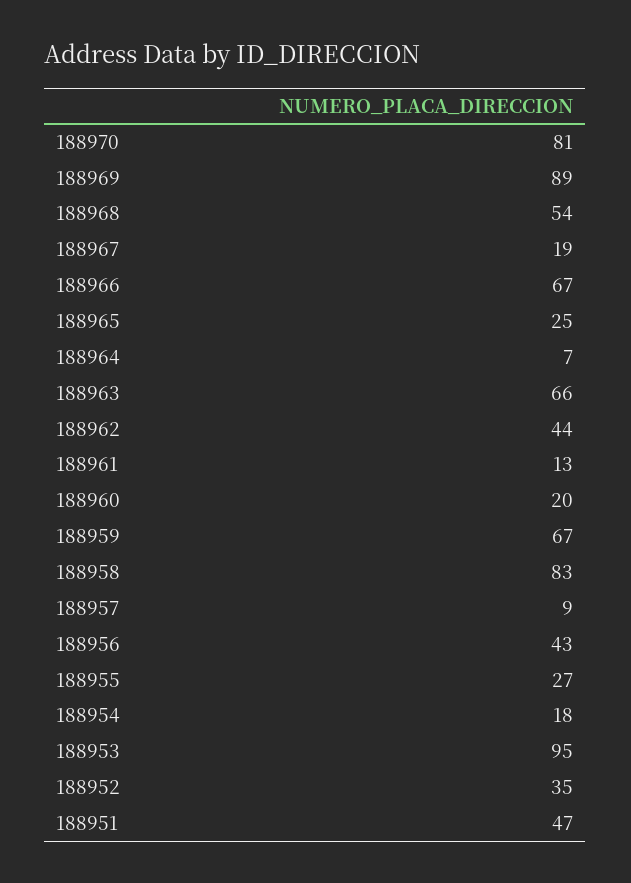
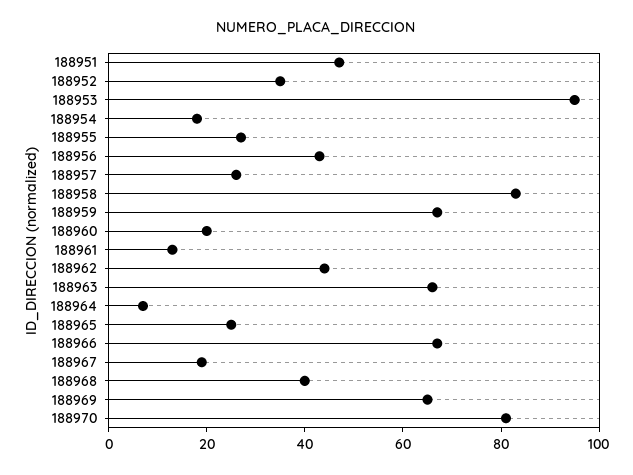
  {
    "188970": 81,
-   "188969": 89,
+   "188969": 65,
-   "188968": 54,
+   "188968": 40,
    "188967": 19,
    "188966": 67,
    "188965": 25,
    "188964": 7,
    "188963": 66,
    "188962": 44,
    "188961": 13,
    "188960": 20,
    "188959": 67,
    "188958": 83,
-   "188957": 9,
+   "188957": 25,
    "188956": 43,
    "188955": 27,
    "188954": 18,
    "188953": 95,
    "188952": 35,
    "188951": 47
  }

